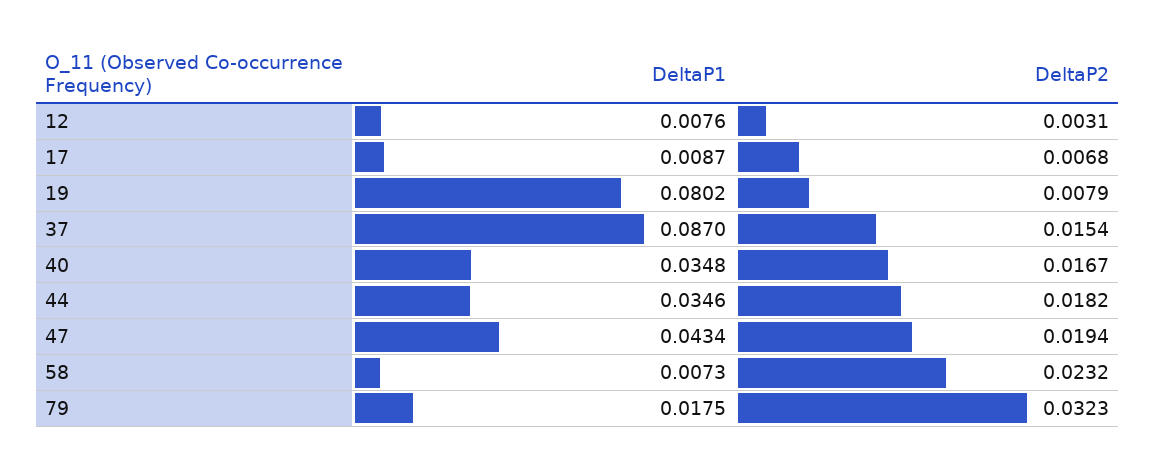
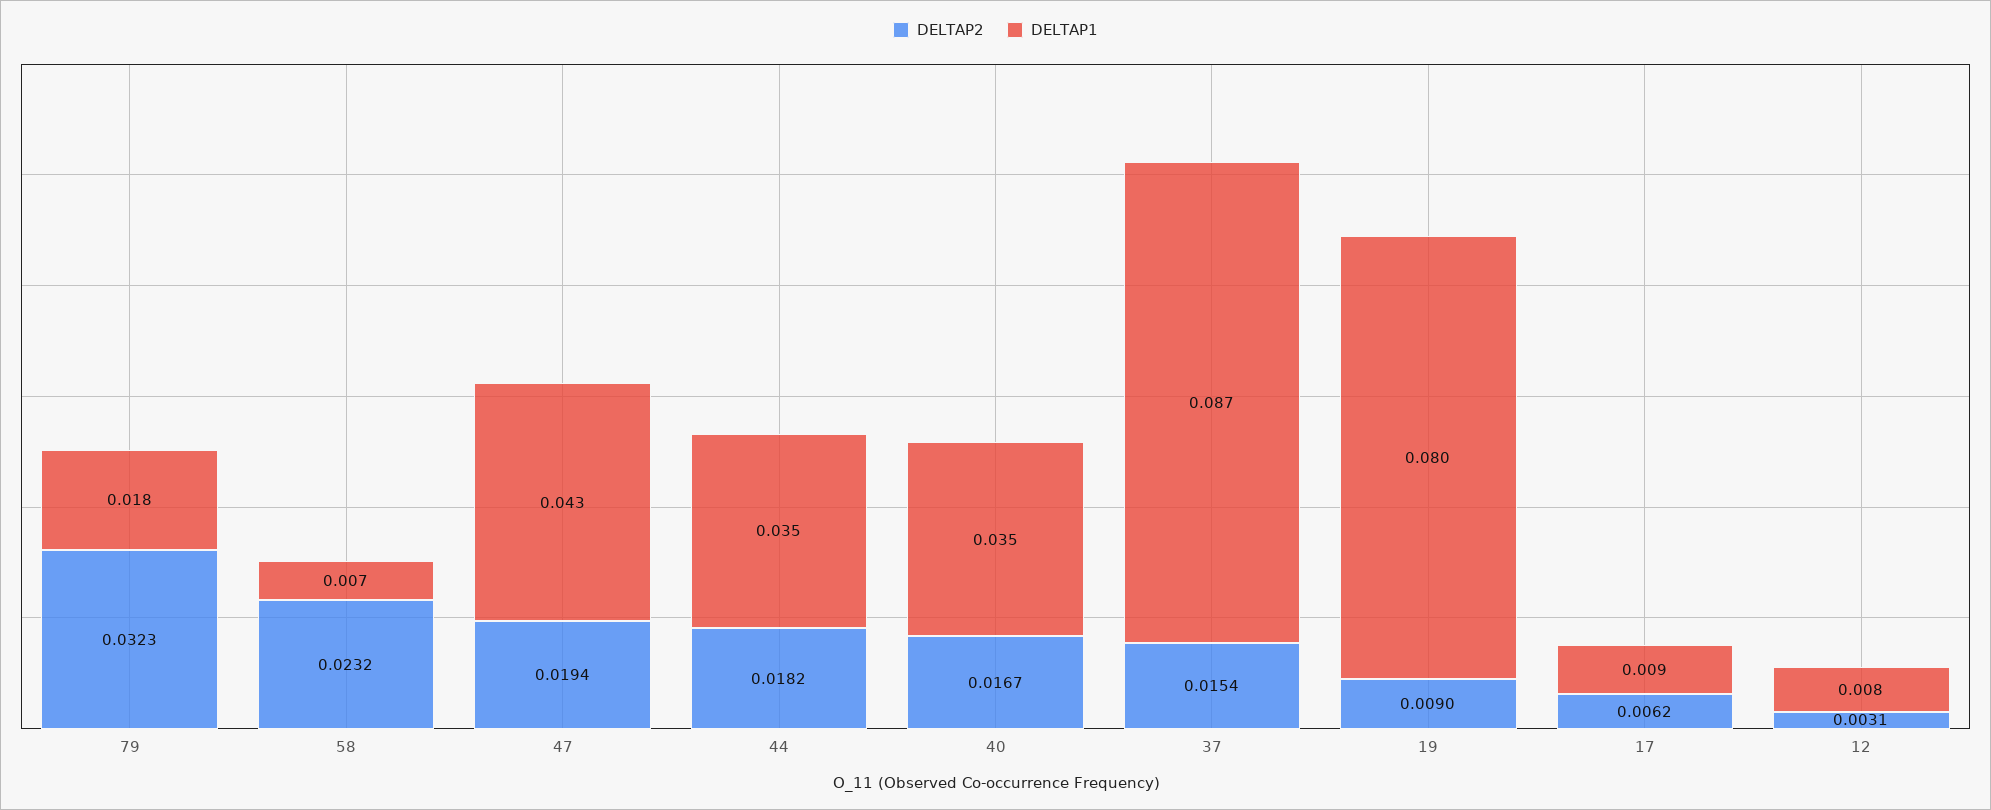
  {
    "DeltaP1": {
      "12": 0.0076,
      "17": 0.0087,
      "19": 0.0802,
      "37": 0.087,
      "40": 0.0348,
      "44": 0.0346,
      "47": 0.0434,
      "58": 0.0073,
      "79": 0.0175
    },
    "DeltaP2": {
      "12": 0.0031,
-     "17": 0.0068,
+     "17": 0.0062,
-     "19": 0.0079,
+     "19": 0.009,
      "37": 0.0154,
      "40": 0.0167,
      "44": 0.0182,
      "47": 0.0194,
      "58": 0.0232,
      "79": 0.0323
    }
  }

